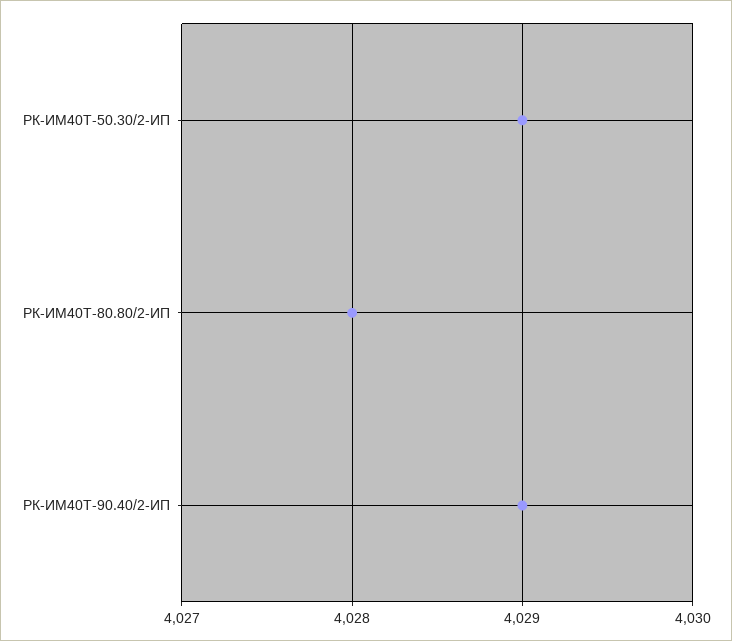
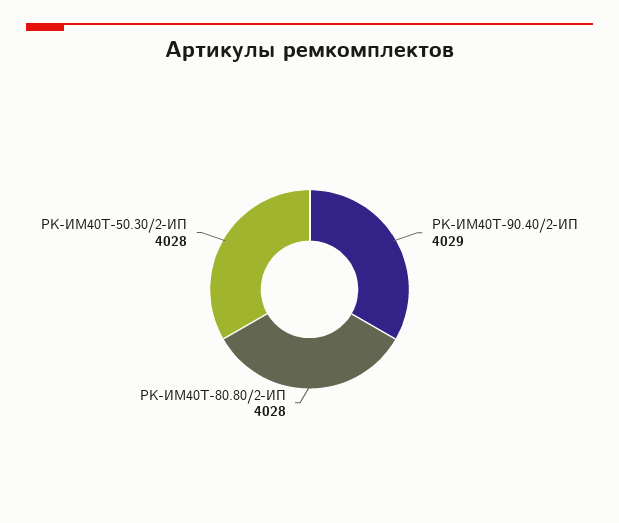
  {
-   "РК-ИМ40T-50.30/2-ИП": 4029,
+   "РК-ИМ40T-50.30/2-ИП": 4028,
    "РК-ИМ40T-80.80/2-ИП": 4028,
    "РК-ИМ40T-90.40/2-ИП": 4029
  }

